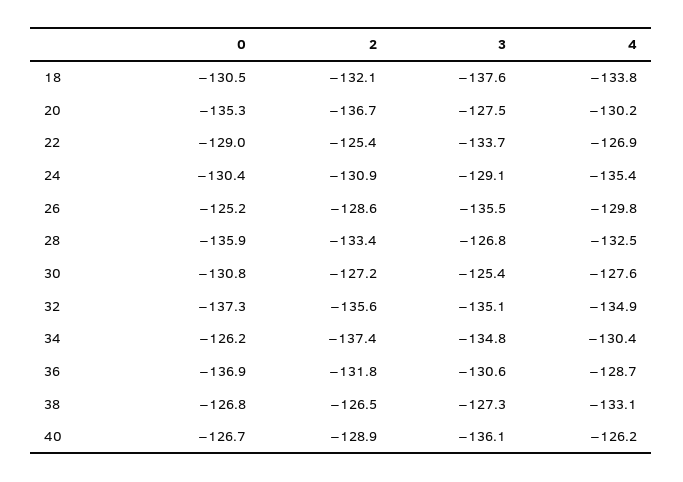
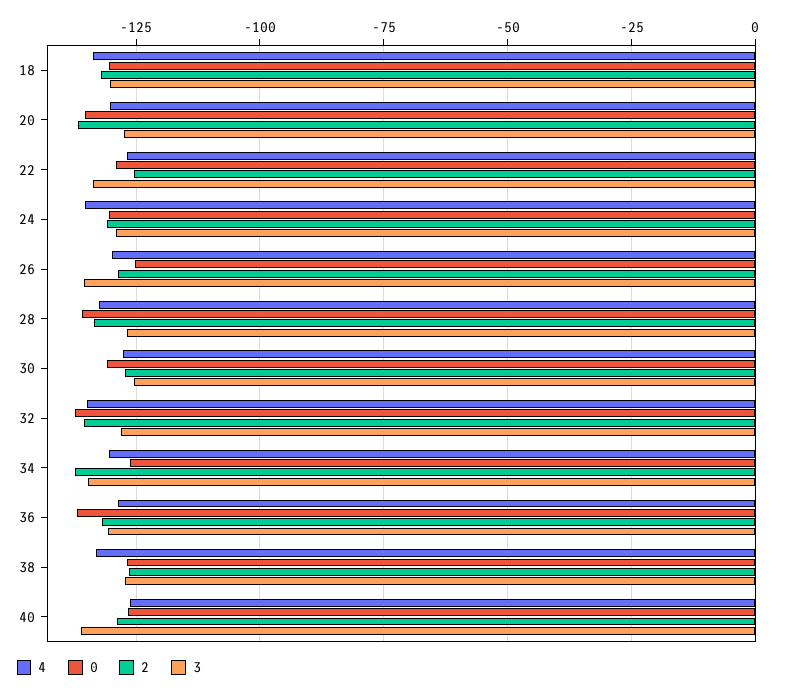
  {
    "0": {
      "18": -130.5,
      "20": -135.3,
      "22": -129,
      "24": -130.4,
      "26": -125.2,
      "28": -135.9,
      "30": -130.8,
      "32": -137.3,
      "34": -126.2,
      "36": -136.9,
      "38": -126.8,
      "40": -126.7
    },
    "2": {
      "18": -132.1,
      "20": -136.7,
      "22": -125.4,
      "24": -130.9,
      "26": -128.6,
      "28": -133.4,
      "30": -127.2,
      "32": -135.6,
      "34": -137.4,
      "36": -131.8,
      "38": -126.5,
      "40": -128.9
    },
    "3": {
-     "18": -137.6,
+     "18": -130,
      "20": -127.5,
      "22": -133.7,
      "24": -129.1,
      "26": -135.5,
      "28": -126.8,
      "30": -125.4,
-     "32": -135.1,
+     "32": -127.5,
      "34": -134.8,
      "36": -130.6,
      "38": -127.3,
      "40": -136.1
    },
    "4": {
      "18": -133.8,
      "20": -130.2,
      "22": -126.9,
      "24": -135.4,
      "26": -129.8,
      "28": -132.5,
      "30": -127.6,
      "32": -134.9,
      "34": -130.4,
      "36": -128.7,
      "38": -133.1,
      "40": -126.2
    }
  }

